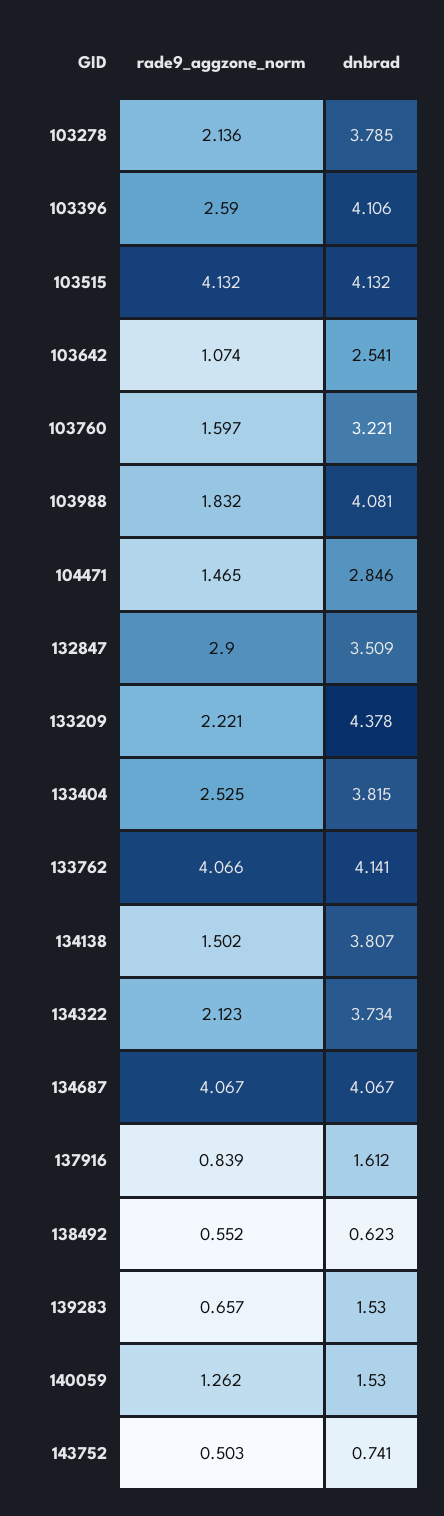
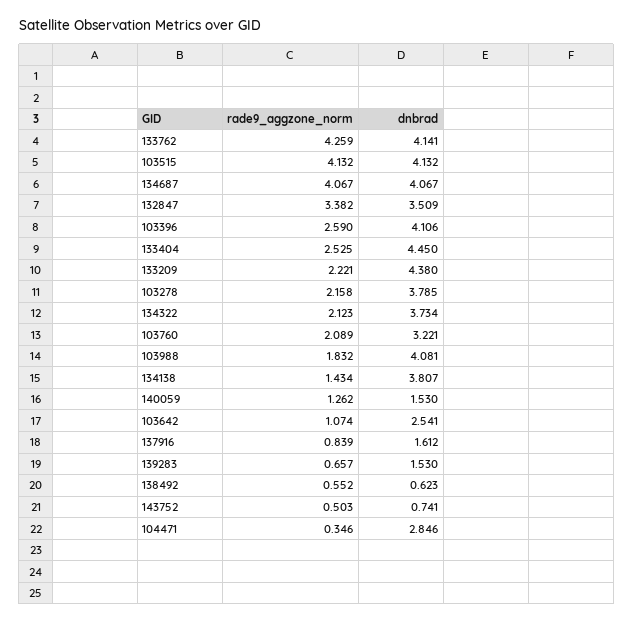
  {
    "rade9_aggzone_norm": {
-     "103278": 2.136,
+     "103278": 2.158,
      "103396": 2.59,
      "103515": 4.132,
      "103642": 1.074,
-     "103760": 1.597,
+     "103760": 2.089,
      "103988": 1.832,
-     "104471": 1.465,
+     "104471": 0.346,
-     "132847": 2.9,
+     "132847": 3.382,
      "133209": 2.221,
      "133404": 2.525,
-     "133762": 4.066,
+     "133762": 4.259,
-     "134138": 1.502,
+     "134138": 1.434,
      "134322": 2.123,
      "134687": 4.067,
      "137916": 0.839,
      "138492": 0.552,
      "139283": 0.657,
      "140059": 1.262,
      "143752": 0.503
    },
    "dnbrad": {
      "103278": 3.785,
      "103396": 4.106,
      "103515": 4.132,
      "103642": 2.541,
      "103760": 3.221,
      "103988": 4.081,
      "104471": 2.846,
      "132847": 3.509,
-     "133209": 4.378,
+     "133209": 4.38,
-     "133404": 3.815,
+     "133404": 4.45,
      "133762": 4.141,
      "134138": 3.807,
      "134322": 3.734,
      "134687": 4.067,
      "137916": 1.612,
      "138492": 0.623,
      "139283": 1.53,
      "140059": 1.53,
      "143752": 0.741
    }
  }

